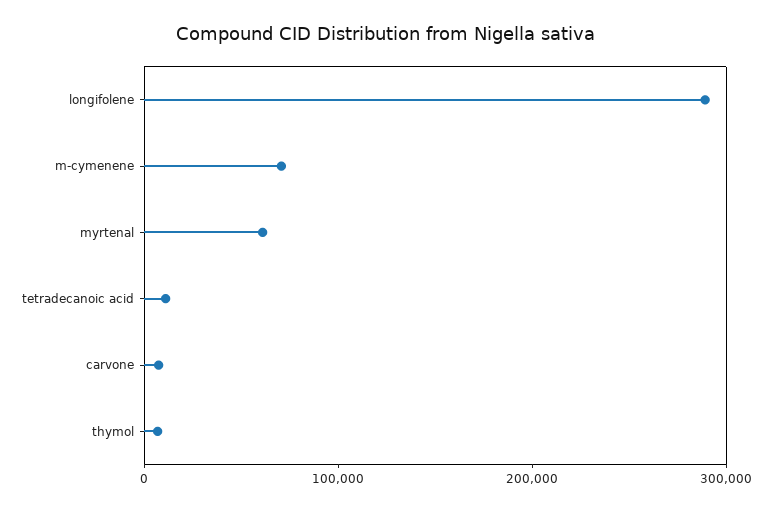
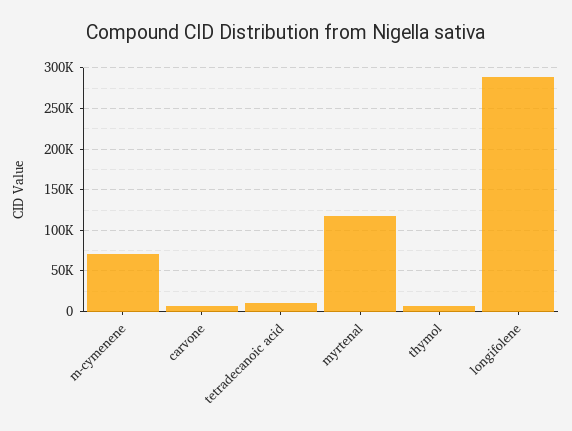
  {
    "longifolene": 290000,
    "m-cymenene": 70000,
-   "myrtenal": 60000,
+   "myrtenal": 120000,
    "tetradecanoic acid": 10000,
    "carvone": 10000,
    "thymol": 10000
  }

